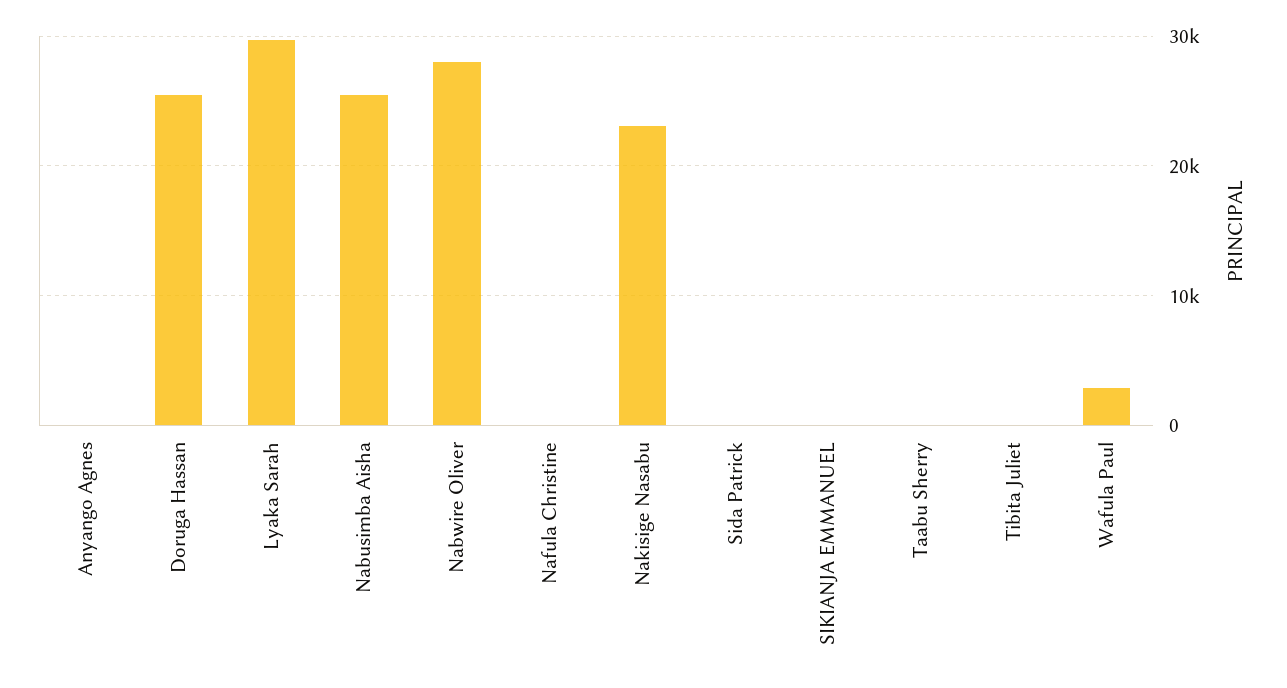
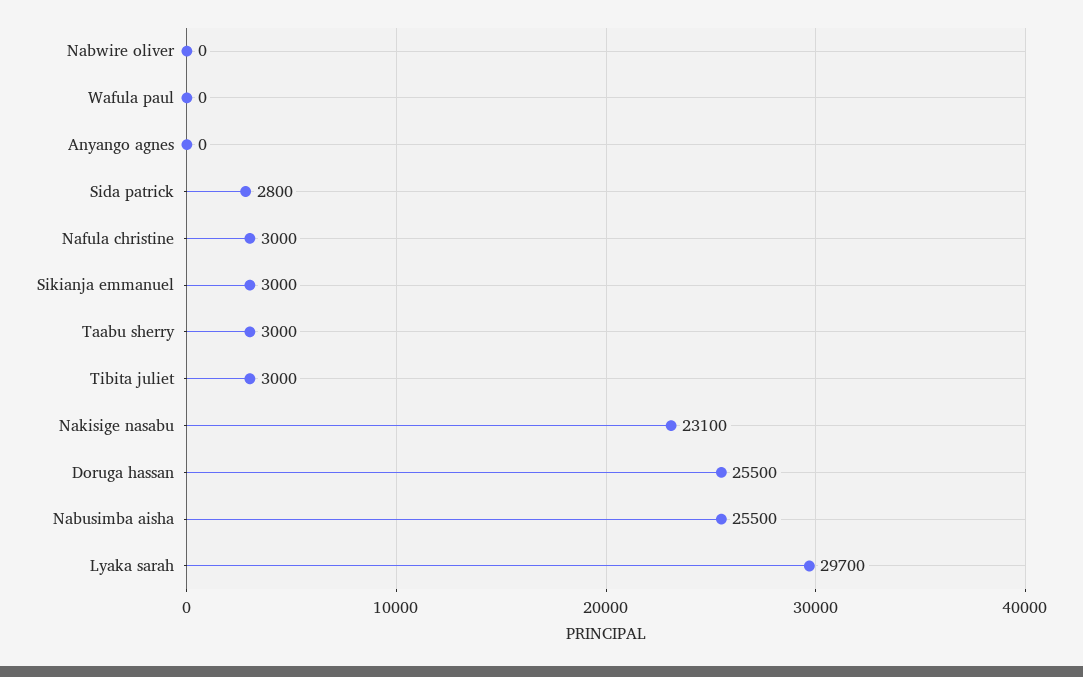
  {
    "Anyango Agnes": 0,
    "Doruga Hassan": 25500,
    "Lyaka Sarah": 29700,
    "Nabusimba Aisha": 25500,
-   "Nabwire Oliver": 28000,
+   "Nabwire Oliver": 0,
-   "Nafula Christine": 0,
+   "Nafula Christine": 3000,
    "Nakisige Nasabu": 23100,
-   "Sida Patrick": 0,
+   "Sida Patrick": 2800,
-   "SIKIANJA EMMANUEL": 0,
+   "SIKIANJA EMMANUEL": 3000,
-   "Taabu Sherry": 0,
+   "Taabu Sherry": 3000,
-   "Tibita Juliet": 0,
+   "Tibita Juliet": 3000,
-   "Wafula Paul": 3000
+   "Wafula Paul": 0
  }

